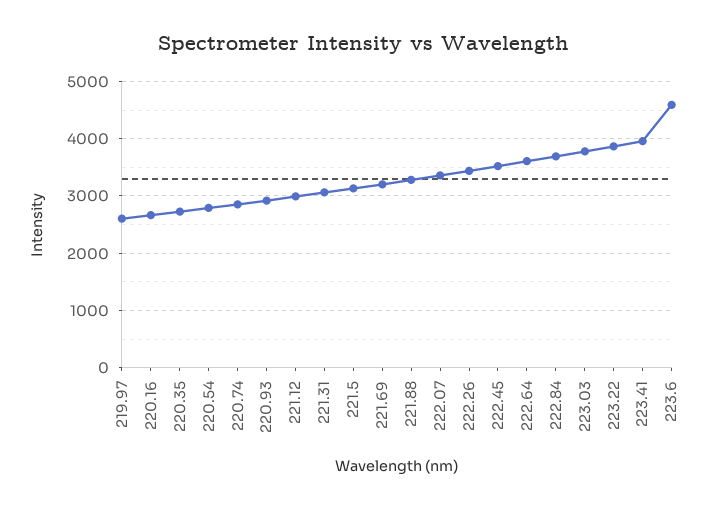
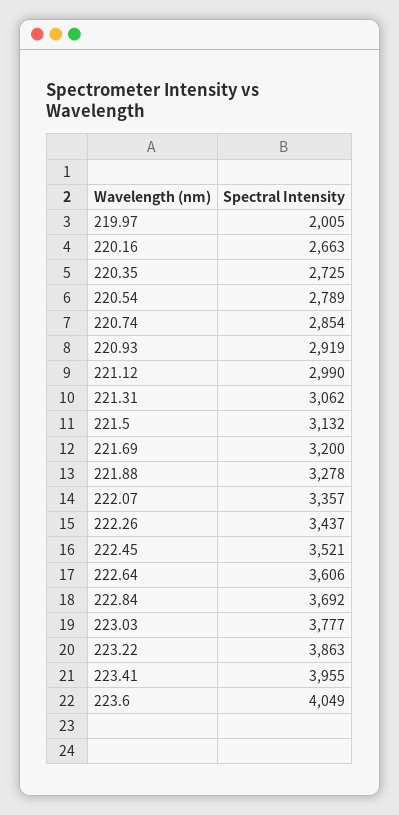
  {
-   "219.97": 2600,
+   "219.97": 2005,
    "220.16": 2663,
    "220.35": 2725,
    "220.54": 2789,
    "220.74": 2854,
    "220.93": 2919,
    "221.12": 2990,
    "221.31": 3062,
    "221.5": 3132,
    "221.69": 3200,
    "221.88": 3278,
    "222.07": 3357,
    "222.26": 3437,
    "222.45": 3521,
    "222.64": 3606,
    "222.84": 3692,
    "223.03": 3777,
    "223.22": 3863,
    "223.41": 3955,
-   "223.6": 4600
+   "223.6": 4049
  }

